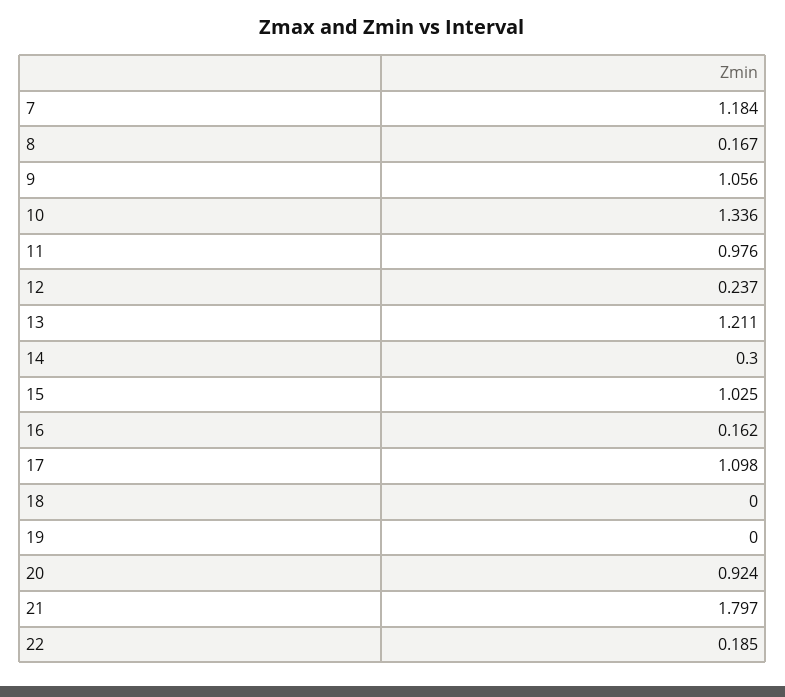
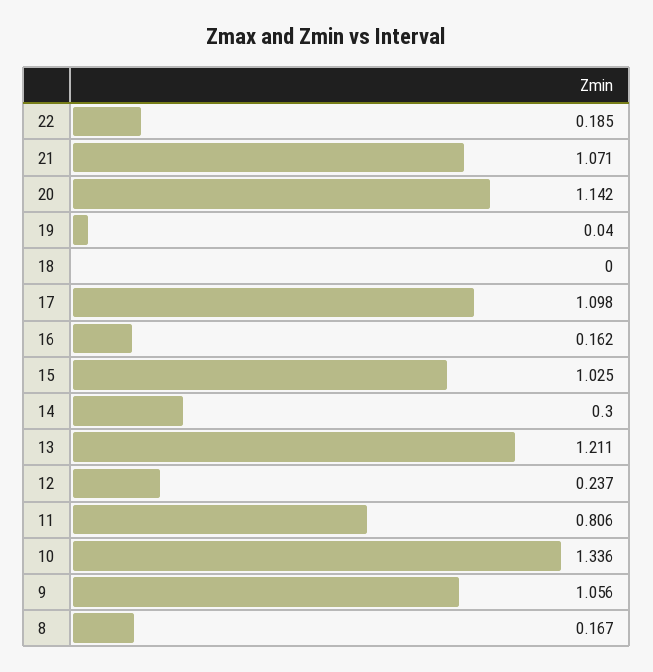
  {
-   "7": 1.184,
    "8": 0.167,
    "9": 1.056,
    "10": 1.336,
-   "11": 0.976,
+   "11": 0.806,
    "12": 0.237,
    "13": 1.211,
    "14": 0.3,
    "15": 1.025,
    "16": 0.162,
    "17": 1.098,
    "18": 0,
-   "19": 0,
+   "19": 0.04,
-   "20": 0.924,
+   "20": 1.142,
-   "21": 1.797,
+   "21": 1.071,
    "22": 0.185
  }

